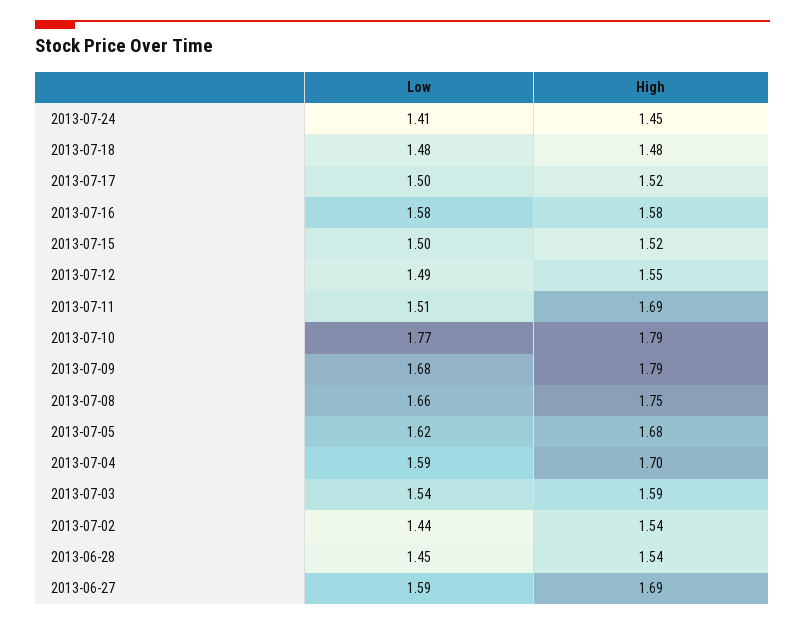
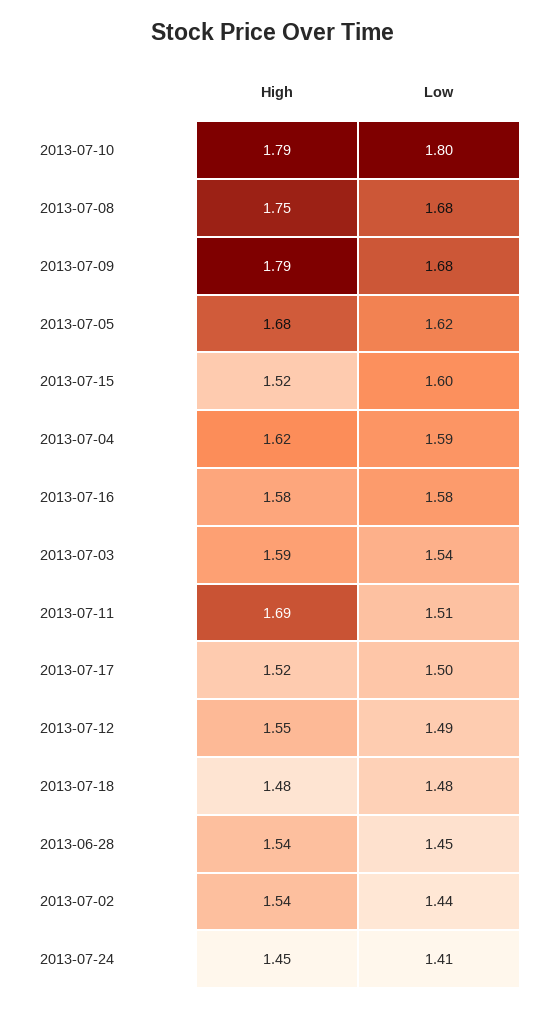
  {
    "Low": {
      "2013-07-24": 1.41,
      "2013-07-18": 1.48,
      "2013-07-17": 1.5,
      "2013-07-16": 1.58,
-     "2013-07-15": 1.5,
+     "2013-07-15": 1.6,
      "2013-07-12": 1.49,
      "2013-07-11": 1.51,
-     "2013-07-10": 1.77,
+     "2013-07-10": 1.8,
      "2013-07-09": 1.68,
-     "2013-07-08": 1.66,
+     "2013-07-08": 1.68,
      "2013-07-05": 1.62,
      "2013-07-04": 1.59,
      "2013-07-03": 1.54,
      "2013-07-02": 1.44,
-     "2013-06-28": 1.45,
+     "2013-06-28": 1.45
-     "2013-06-27": 1.59
    },
    "High": {
      "2013-07-24": 1.45,
      "2013-07-18": 1.48,
      "2013-07-17": 1.52,
      "2013-07-16": 1.58,
      "2013-07-15": 1.52,
      "2013-07-12": 1.55,
      "2013-07-11": 1.69,
      "2013-07-10": 1.79,
      "2013-07-09": 1.79,
      "2013-07-08": 1.75,
      "2013-07-05": 1.68,
-     "2013-07-04": 1.7,
+     "2013-07-04": 1.62,
      "2013-07-03": 1.59,
      "2013-07-02": 1.54,
-     "2013-06-28": 1.54,
+     "2013-06-28": 1.54
-     "2013-06-27": 1.69
    }
  }

